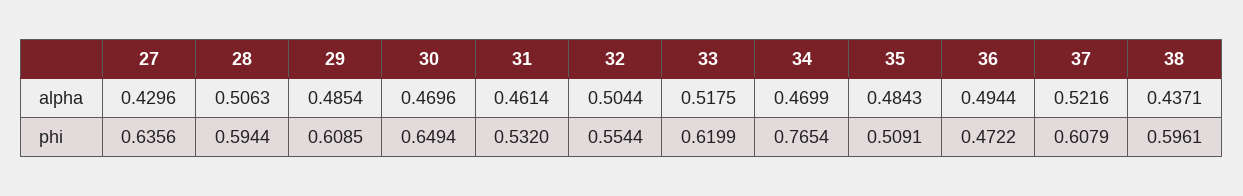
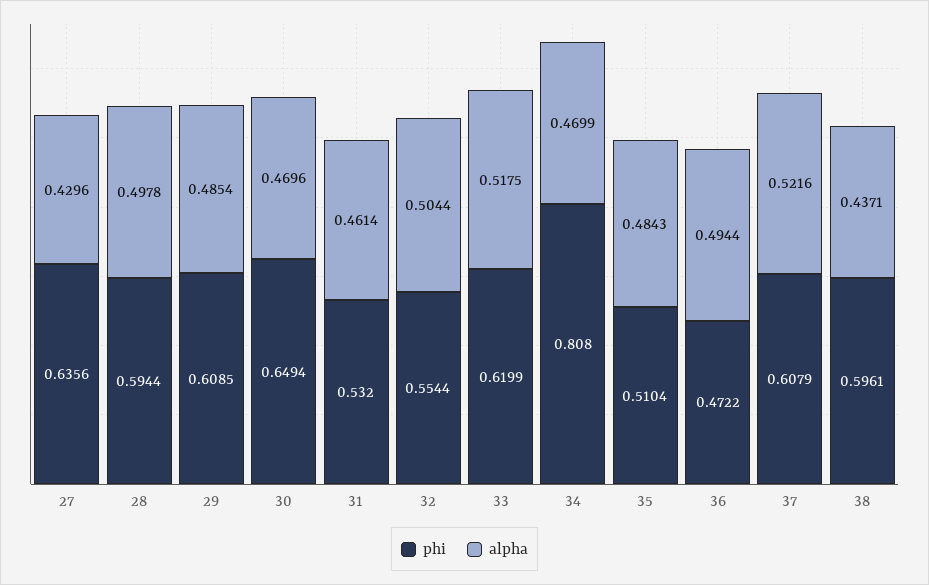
  {
    "alpha": {
      "27": 0.4296,
-     "28": 0.5063,
+     "28": 0.4978,
      "29": 0.4854,
      "30": 0.4696,
      "31": 0.4614,
      "32": 0.5044,
      "33": 0.5175,
      "34": 0.4699,
      "35": 0.4843,
      "36": 0.4944,
      "37": 0.5216,
      "38": 0.4371
    },
    "phi": {
      "27": 0.6356,
      "28": 0.5944,
      "29": 0.6085,
      "30": 0.6494,
      "31": 0.532,
      "32": 0.5544,
      "33": 0.6199,
-     "34": 0.7654,
+     "34": 0.808,
-     "35": 0.5091,
+     "35": 0.5104,
      "36": 0.4722,
      "37": 0.6079,
      "38": 0.5961
    }
  }

